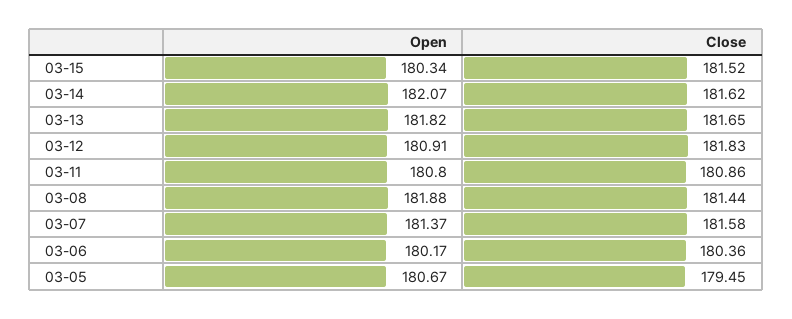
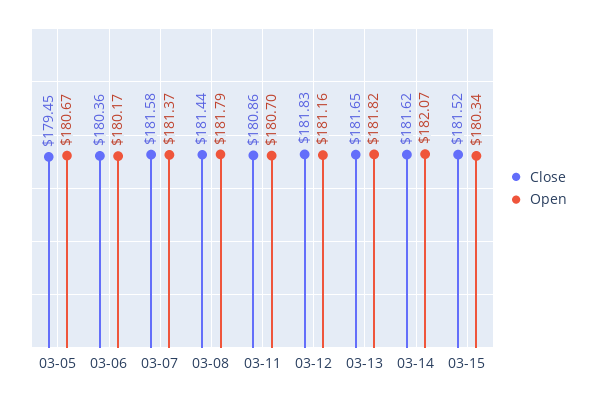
  {
    "Open": {
      "03-15": 180.34,
      "03-14": 182.07,
      "03-13": 181.82,
-     "03-12": 180.91,
+     "03-12": 181.16,
-     "03-11": 180.8,
+     "03-11": 180.7,
-     "03-08": 181.88,
+     "03-08": 181.79,
      "03-07": 181.37,
      "03-06": 180.17,
      "03-05": 180.67
    },
    "Close": {
      "03-15": 181.52,
      "03-14": 181.62,
      "03-13": 181.65,
      "03-12": 181.83,
      "03-11": 180.86,
      "03-08": 181.44,
      "03-07": 181.58,
      "03-06": 180.36,
      "03-05": 179.45
    }
  }

